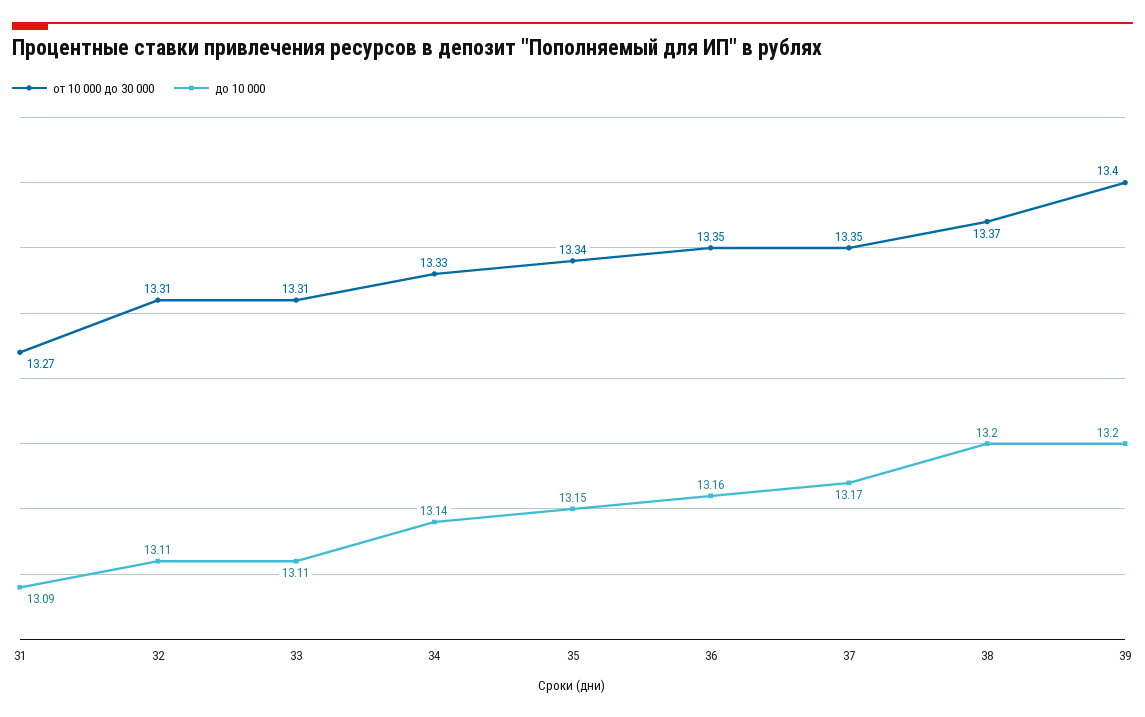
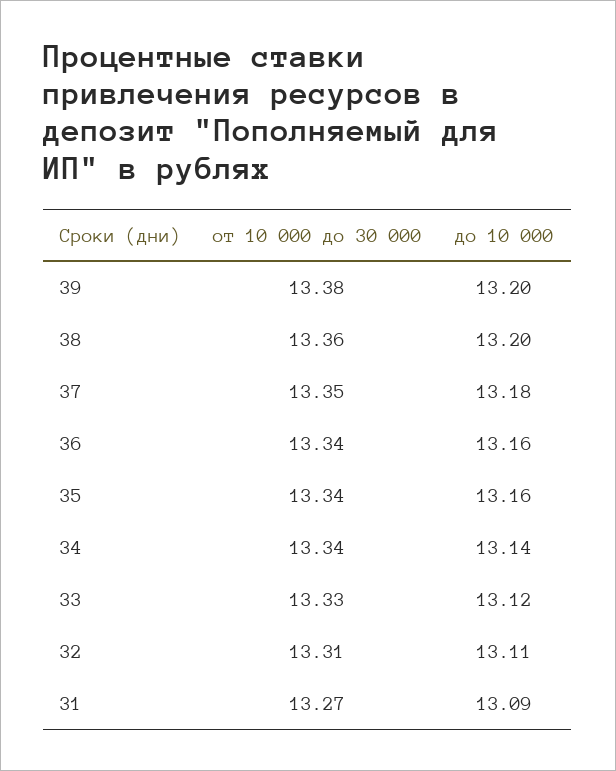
  {
    "от 10 000 до 30 000": {
      "31": 13.27,
      "32": 13.31,
-     "33": 13.31,
+     "33": 13.33,
-     "34": 13.33,
+     "34": 13.34,
      "35": 13.34,
-     "36": 13.35,
+     "36": 13.34,
      "37": 13.35,
-     "38": 13.37,
+     "38": 13.36,
-     "39": 13.4
+     "39": 13.38
    },
    "до 10 000": {
      "31": 13.09,
      "32": 13.11,
-     "33": 13.11,
+     "33": 13.12,
      "34": 13.14,
-     "35": 13.15,
+     "35": 13.16,
      "36": 13.16,
-     "37": 13.17,
+     "37": 13.18,
      "38": 13.2,
      "39": 13.2
    }
  }

